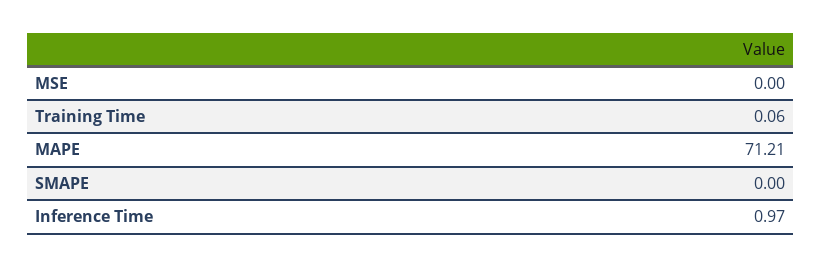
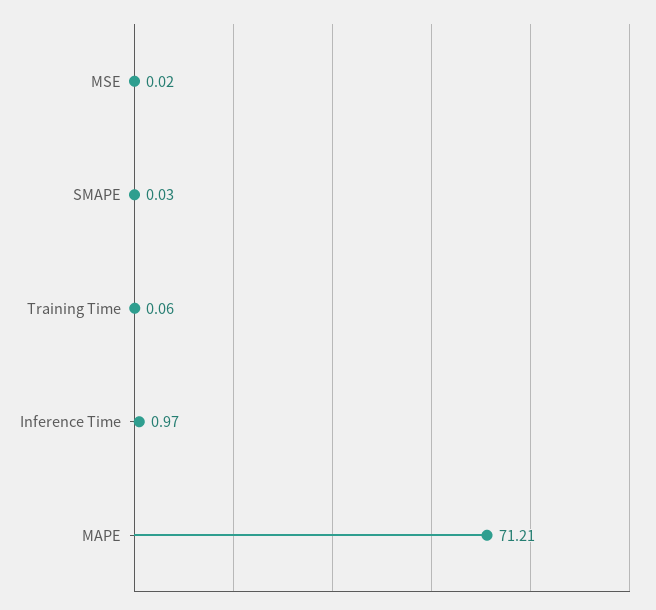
  {
-   "MSE": 0,
+   "MSE": 0.02,
    "Training Time": 0.06,
    "MAPE": 71.21,
-   "SMAPE": 0,
+   "SMAPE": 0.03,
    "Inference Time": 0.97
  }

